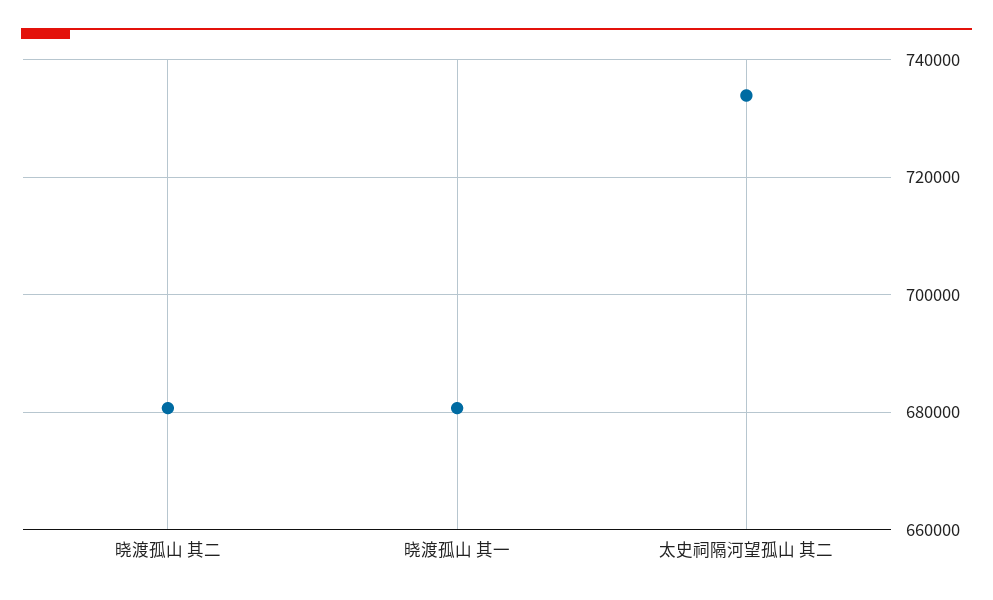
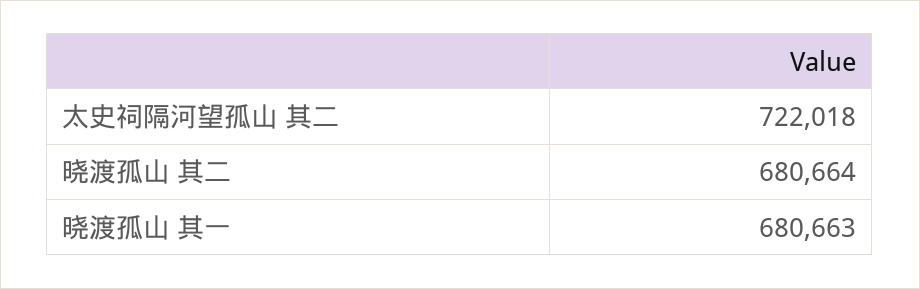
  {
    "晓渡孤山 其二": 680664,
    "晓渡孤山 其一": 680663,
-   "太史祠隔河望孤山 其二": 734000
+   "太史祠隔河望孤山 其二": 722018
  }

